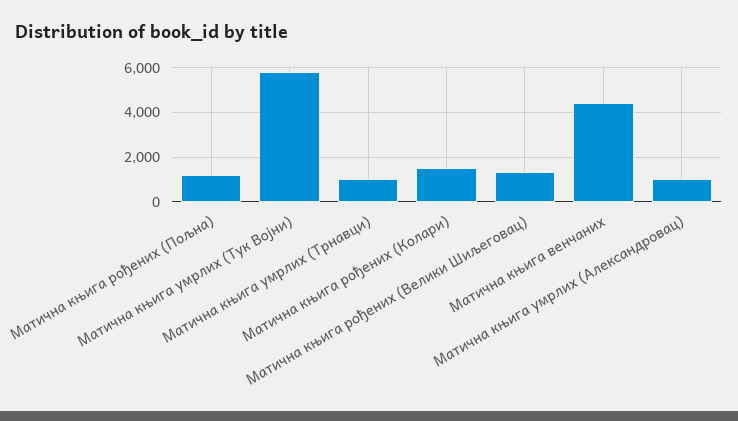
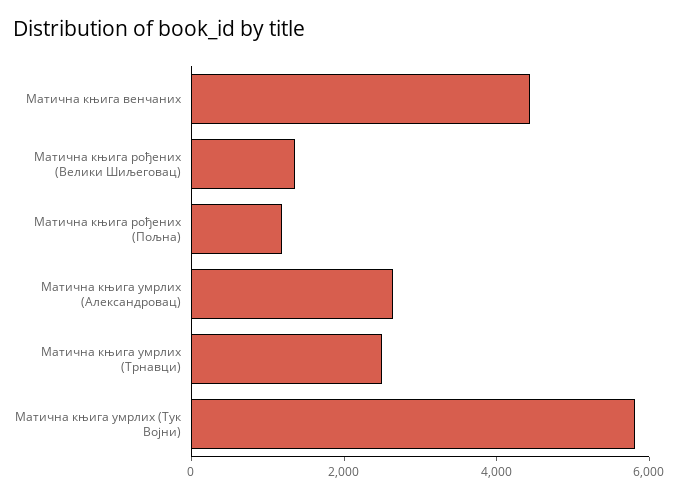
  {
    "Матична књига рођених (Пољна)": 1000,
    "Матична књига умрлих (Тук Војни)": 6000,
-   "Матична књига умрлих (Трнавци)": 1000,
+   "Матична књига умрлих (Трнавци)": 2500,
-   "Матична књига рођених (Колари)": 1500,
    "Матична књига рођених (Велики Шиљеговац)": 1500,
    "Матична књига венчаних": 4500,
-   "Матична књига умрлих (Александровац)": 1000
+   "Матична књига умрлих (Александровац)": 2500
  }

